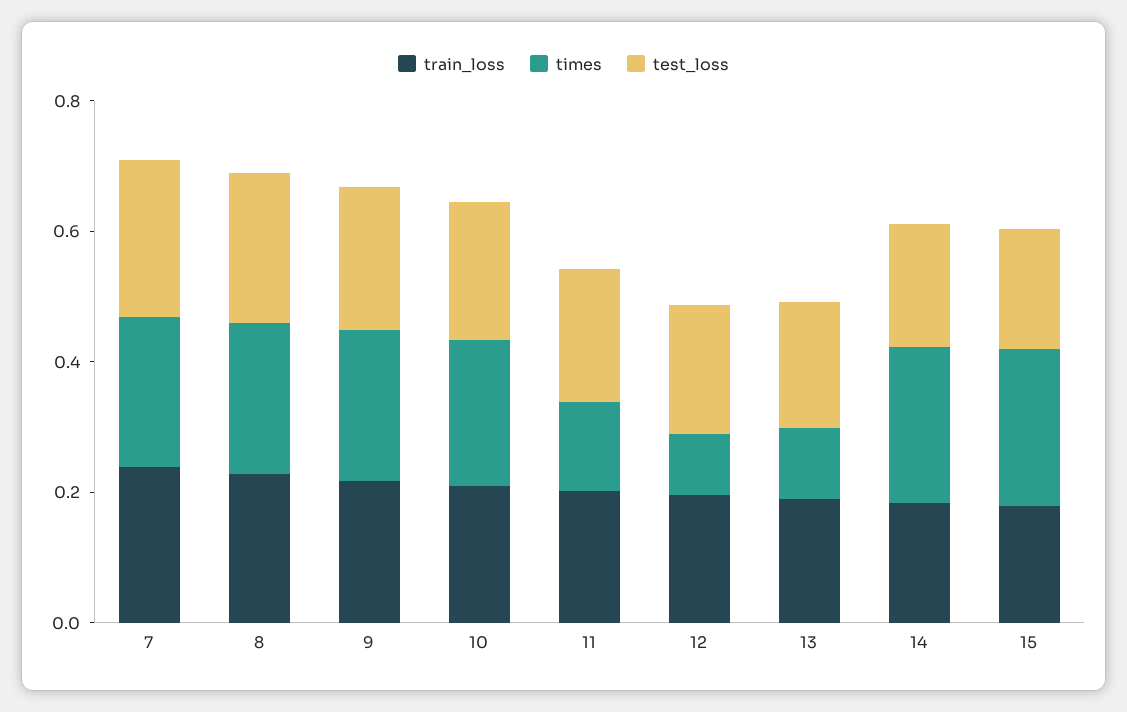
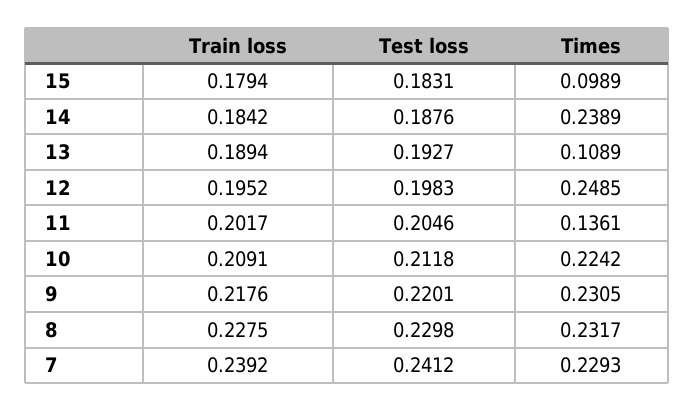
  {
    "train_loss": {
      "7": 0.2392,
      "8": 0.2275,
      "9": 0.2176,
      "10": 0.2091,
      "11": 0.2017,
      "12": 0.1952,
      "13": 0.1894,
      "14": 0.1842,
      "15": 0.1794
    },
    "times": {
      "7": 0.2293,
      "8": 0.2317,
      "9": 0.2305,
      "10": 0.2242,
      "11": 0.1361,
-     "12": 0.1,
+     "12": 0.2485,
      "13": 0.1089,
      "14": 0.2389,
-     "15": 0.25
+     "15": 0.0989
    },
    "test_loss": {
      "7": 0.2412,
      "8": 0.2298,
      "9": 0.2201,
      "10": 0.2118,
      "11": 0.2046,
      "12": 0.1983,
      "13": 0.1927,
      "14": 0.1876,
      "15": 0.1831
    }
  }

